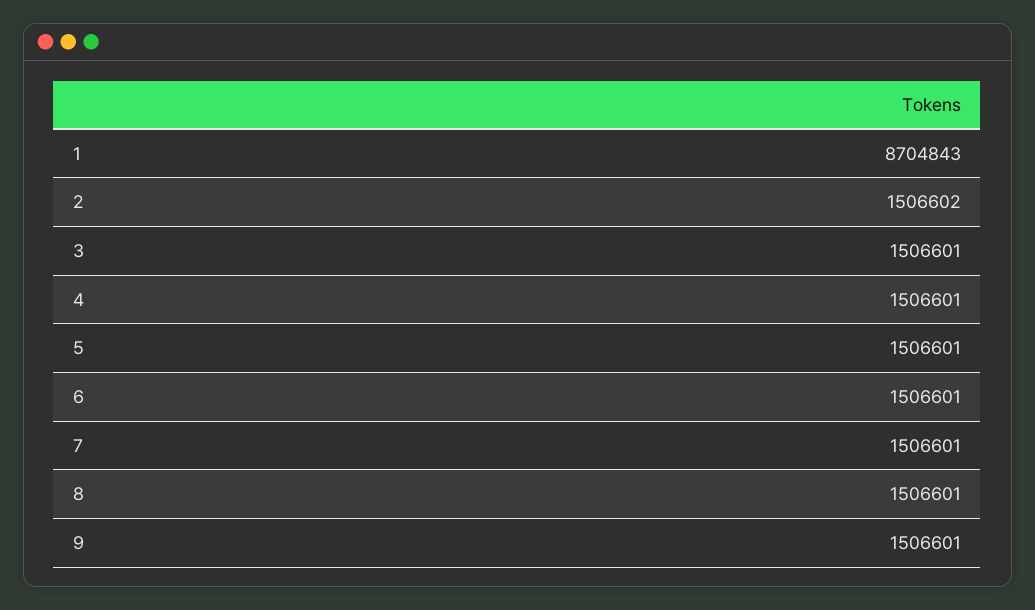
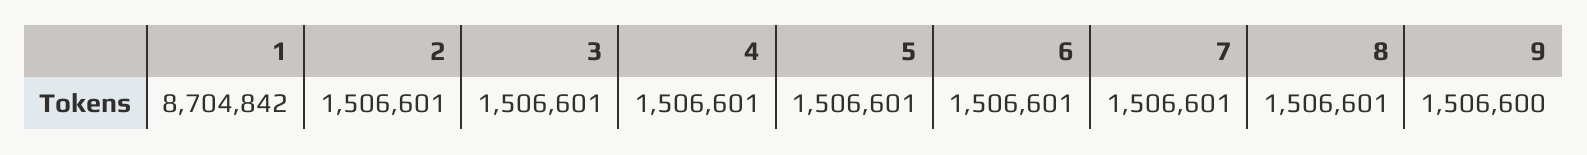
  {
-   "1": 8704843,
+   "1": 8704842,
-   "2": 1506602,
+   "2": 1506601,
    "3": 1506601,
    "4": 1506601,
    "5": 1506601,
    "6": 1506601,
    "7": 1506601,
    "8": 1506601,
-   "9": 1506601
+   "9": 1506600
  }

